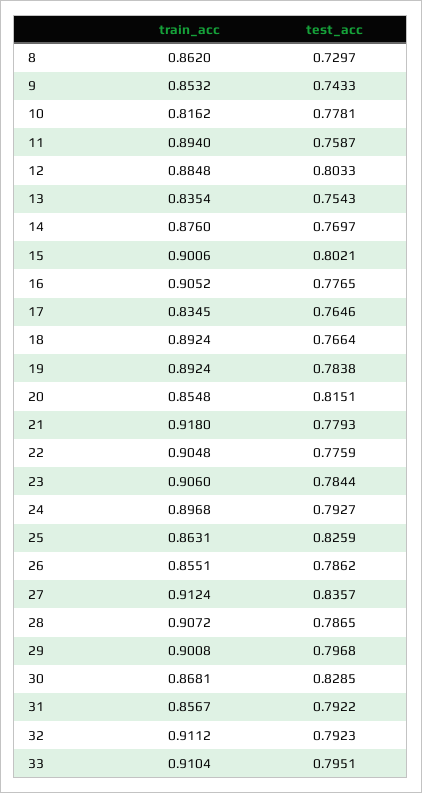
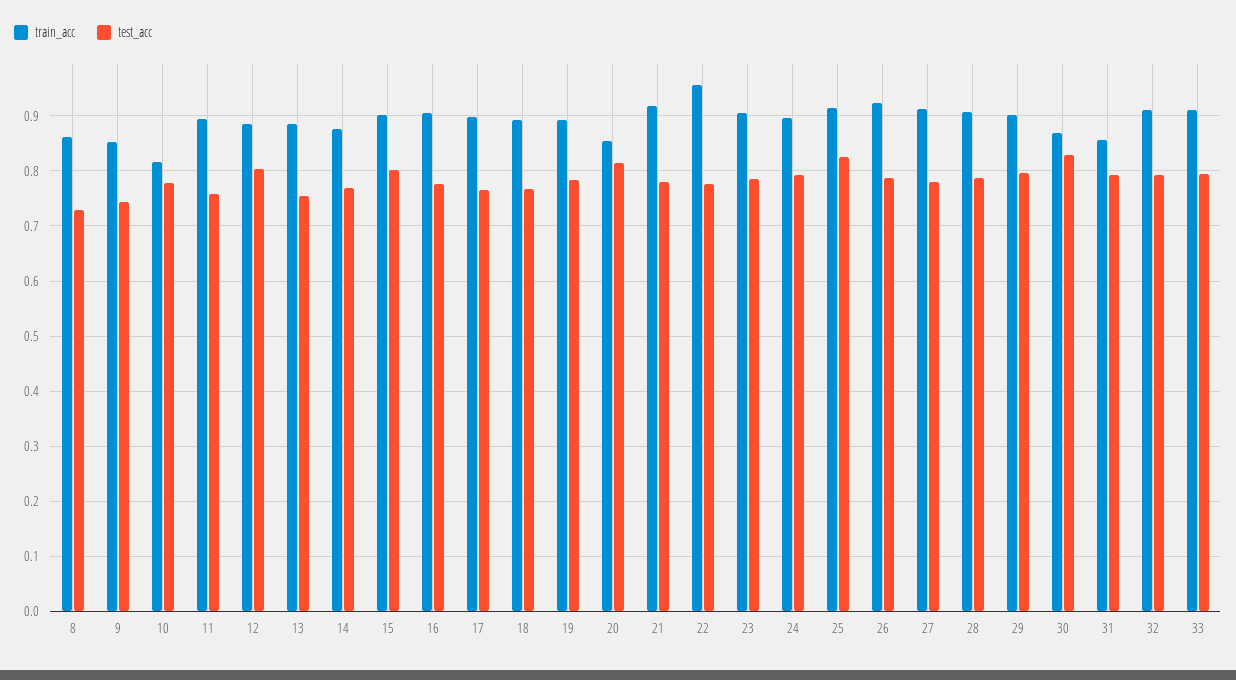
  {
    "train_acc": {
      "8": 0.862,
      "9": 0.8532,
      "10": 0.8162,
      "11": 0.894,
      "12": 0.8848,
-     "13": 0.8354,
+     "13": 0.88,
      "14": 0.876,
      "15": 0.9006,
      "16": 0.9052,
-     "17": 0.8345,
+     "17": 0.9,
      "18": 0.8924,
      "19": 0.8924,
      "20": 0.8548,
      "21": 0.918,
-     "22": 0.9048,
+     "22": 0.96,
      "23": 0.906,
      "24": 0.8968,
-     "25": 0.8631,
+     "25": 0.92,
-     "26": 0.8551,
+     "26": 0.92,
      "27": 0.9124,
      "28": 0.9072,
      "29": 0.9008,
      "30": 0.8681,
      "31": 0.8567,
      "32": 0.9112,
      "33": 0.9104
    },
    "test_acc": {
      "8": 0.7297,
      "9": 0.7433,
      "10": 0.7781,
      "11": 0.7587,
      "12": 0.8033,
      "13": 0.7543,
      "14": 0.7697,
      "15": 0.8021,
      "16": 0.7765,
      "17": 0.7646,
      "18": 0.7664,
      "19": 0.7838,
      "20": 0.8151,
      "21": 0.7793,
      "22": 0.7759,
      "23": 0.7844,
      "24": 0.7927,
      "25": 0.8259,
      "26": 0.7862,
-     "27": 0.8357,
+     "27": 0.78,
      "28": 0.7865,
      "29": 0.7968,
      "30": 0.8285,
      "31": 0.7922,
      "32": 0.7923,
      "33": 0.7951
    }
  }

